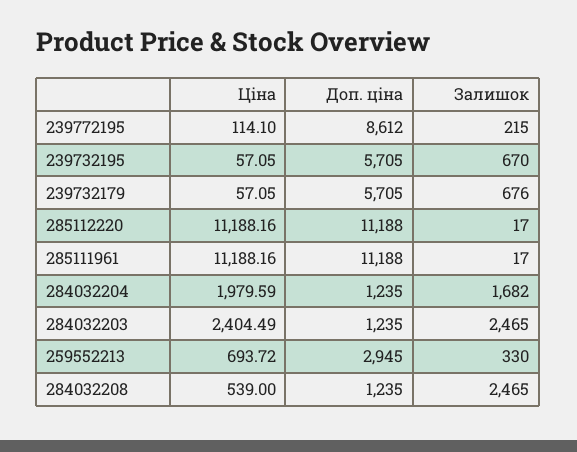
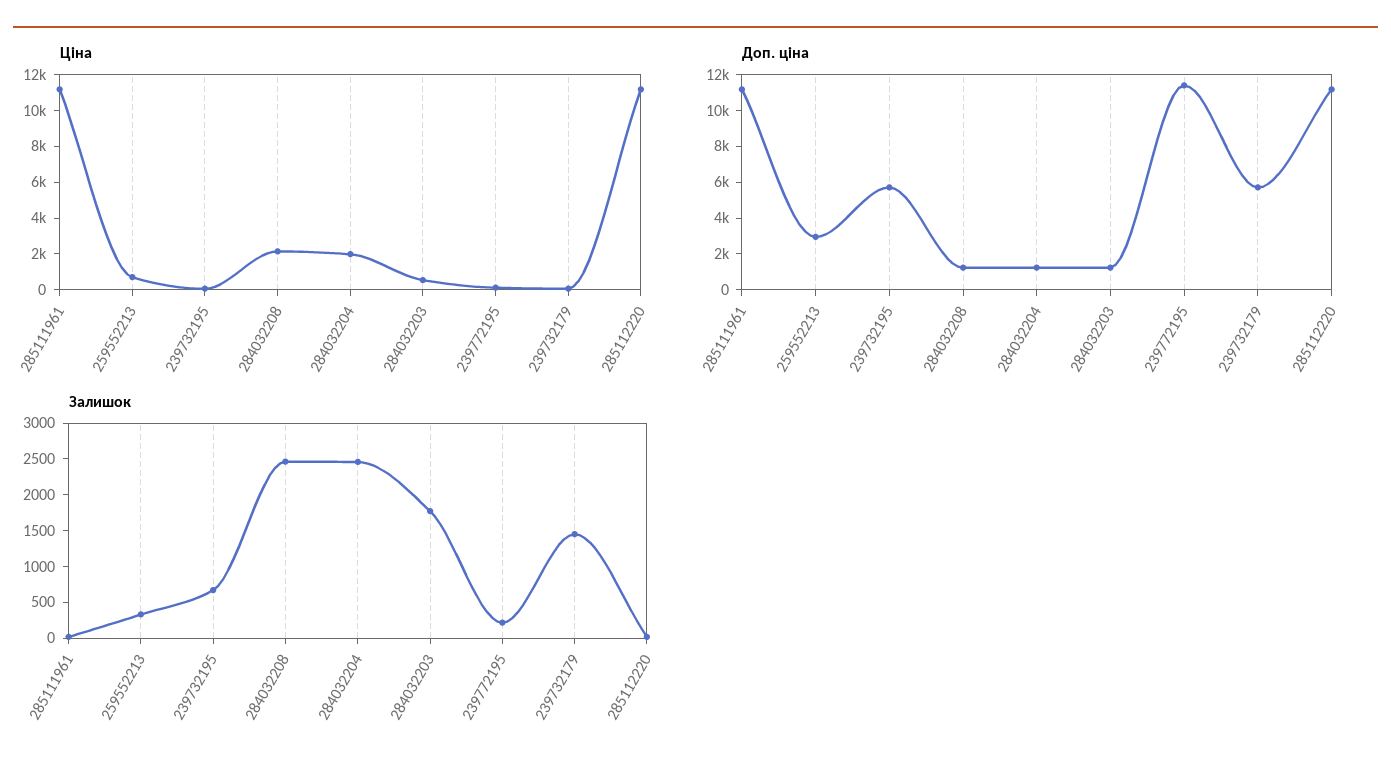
  {
    "Ціна": {
      "239772195": 114.1,
      "239732195": 57.05,
      "239732179": 57.05,
      "285112220": 11188.16,
      "285111961": 11188.16,
      "284032204": 1979.59,
-     "284032203": 2404.49,
+     "284032203": 500,
      "259552213": 693.72,
-     "284032208": 539
+     "284032208": 2000
    },
    "Доп. ціна": {
-     "239772195": 8612,
+     "239772195": 11500,
      "239732195": 5705,
      "239732179": 5705,
      "285112220": 11188,
      "285111961": 11188,
      "284032204": 1235,
      "284032203": 1235,
      "259552213": 2945,
      "284032208": 1235
    },
    "Залишок": {
      "239772195": 215,
      "239732195": 670,
-     "239732179": 676,
+     "239732179": 1500,
      "285112220": 17,
      "285111961": 17,
-     "284032204": 1682,
+     "284032204": 2500,
-     "284032203": 2465,
+     "284032203": 1750,
      "259552213": 330,
      "284032208": 2465
    }
  }

